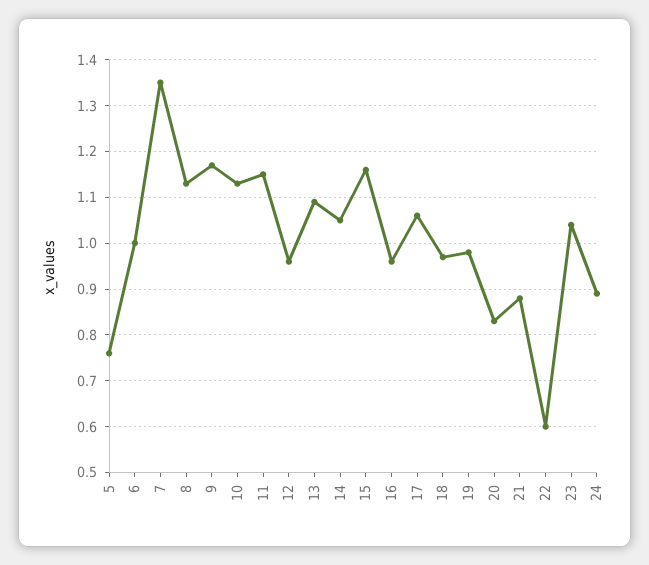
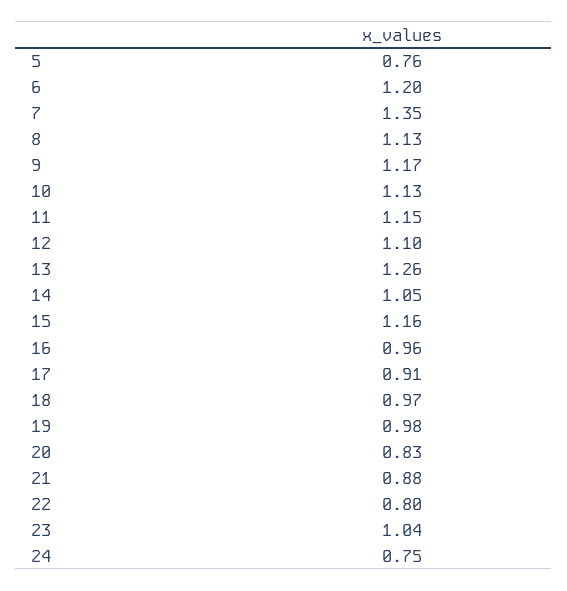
  {
    "5": 0.76,
-   "6": 1,
+   "6": 1.2,
    "7": 1.35,
    "8": 1.13,
    "9": 1.17,
    "10": 1.13,
    "11": 1.15,
-   "12": 0.95,
+   "12": 1.1,
-   "13": 1.1,
+   "13": 1.26,
    "14": 1.05,
    "15": 1.16,
    "16": 0.96,
-   "17": 1.05,
+   "17": 0.91,
    "18": 0.97,
    "19": 0.98,
    "20": 0.83,
    "21": 0.88,
-   "22": 0.6,
+   "22": 0.8,
    "23": 1.04,
-   "24": 0.9
+   "24": 0.75
  }

